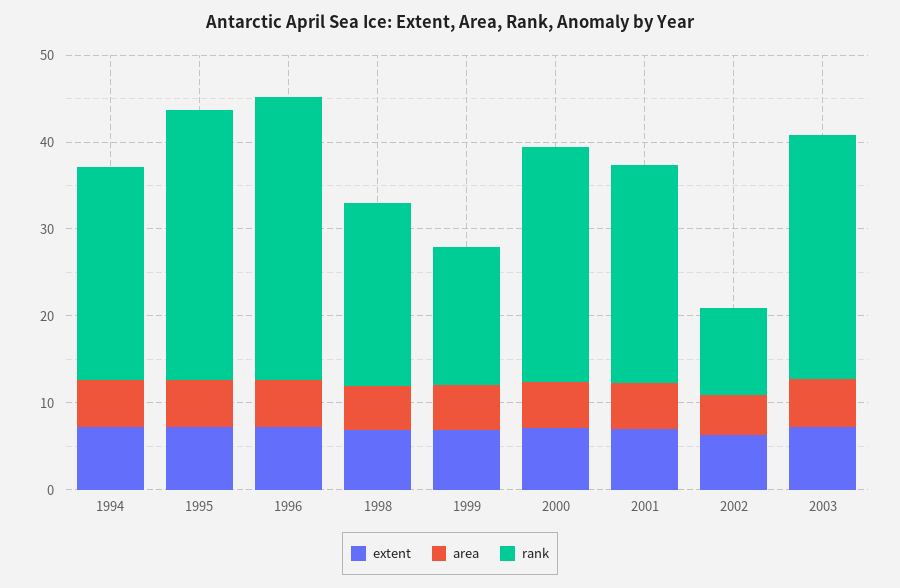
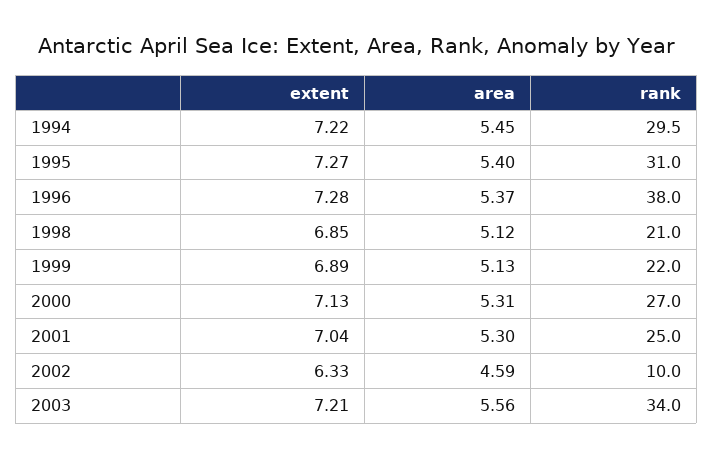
  {
    "extent": {
      "1994": 7.22,
      "1995": 7.27,
      "1996": 7.28,
      "1998": 6.85,
      "1999": 6.89,
      "2000": 7.13,
      "2001": 7.04,
      "2002": 6.33,
      "2003": 7.21
    },
    "area": {
      "1994": 5.45,
      "1995": 5.4,
      "1996": 5.37,
      "1998": 5.12,
      "1999": 5.13,
      "2000": 5.31,
      "2001": 5.3,
      "2002": 4.59,
      "2003": 5.56
    },
    "rank": {
-     "1994": 24,
+     "1994": 29.5,
      "1995": 31,
-     "1996": 32,
+     "1996": 38,
      "1998": 21,
-     "1999": 16,
+     "1999": 22,
      "2000": 27,
      "2001": 25,
      "2002": 10,
-     "2003": 28
+     "2003": 34
    }
  }

